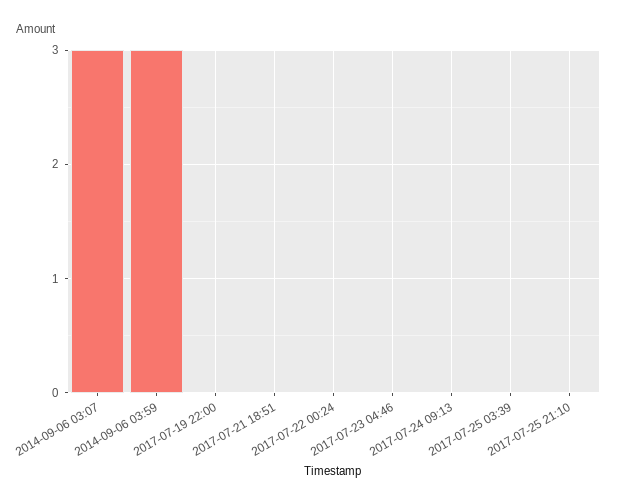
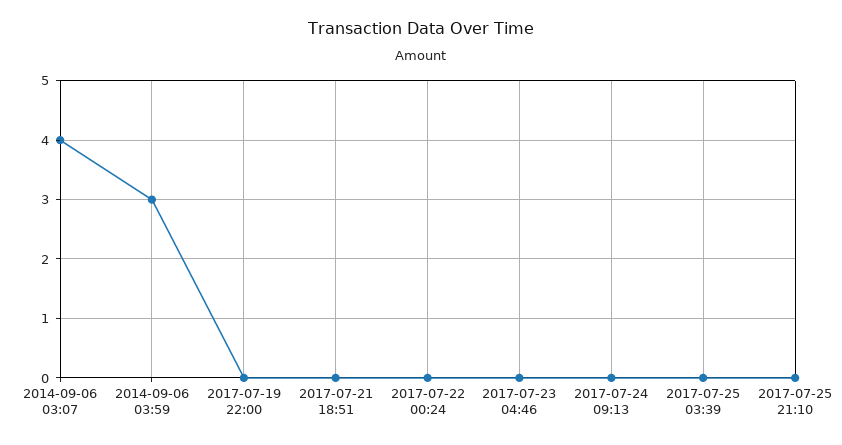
  {
-   "2014-09-06 03:07": 3,
+   "2014-09-06 03:07": 4,
    "2014-09-06 03:59": 3,
    "2017-07-19 22:00": 0,
    "2017-07-21 18:51": 0,
    "2017-07-22 00:24": 0,
    "2017-07-23 04:46": 0,
    "2017-07-24 09:13": 0,
    "2017-07-25 03:39": 0,
    "2017-07-25 21:10": 0
  }

